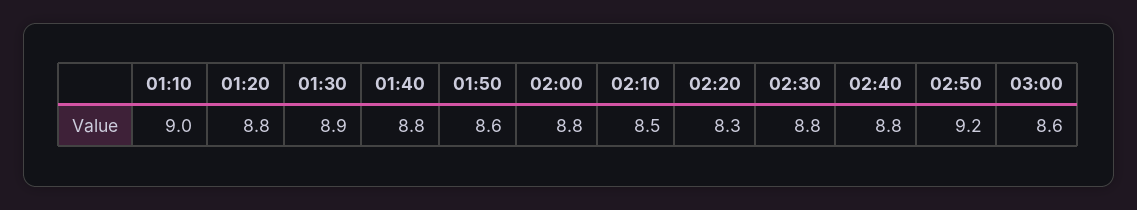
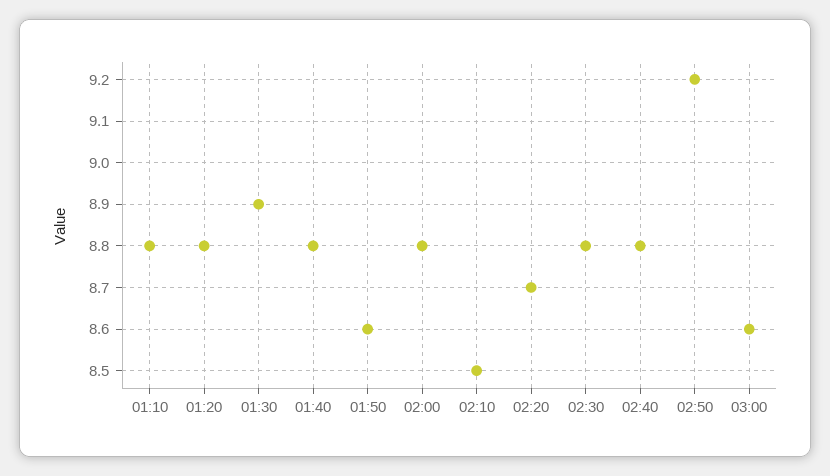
  {
-   "01:10": 9,
+   "01:10": 8.8,
    "01:20": 8.8,
    "01:30": 8.9,
    "01:40": 8.8,
    "01:50": 8.6,
    "02:00": 8.8,
    "02:10": 8.5,
-   "02:20": 8.3,
+   "02:20": 8.7,
    "02:30": 8.8,
    "02:40": 8.8,
    "02:50": 9.2,
    "03:00": 8.6
  }

